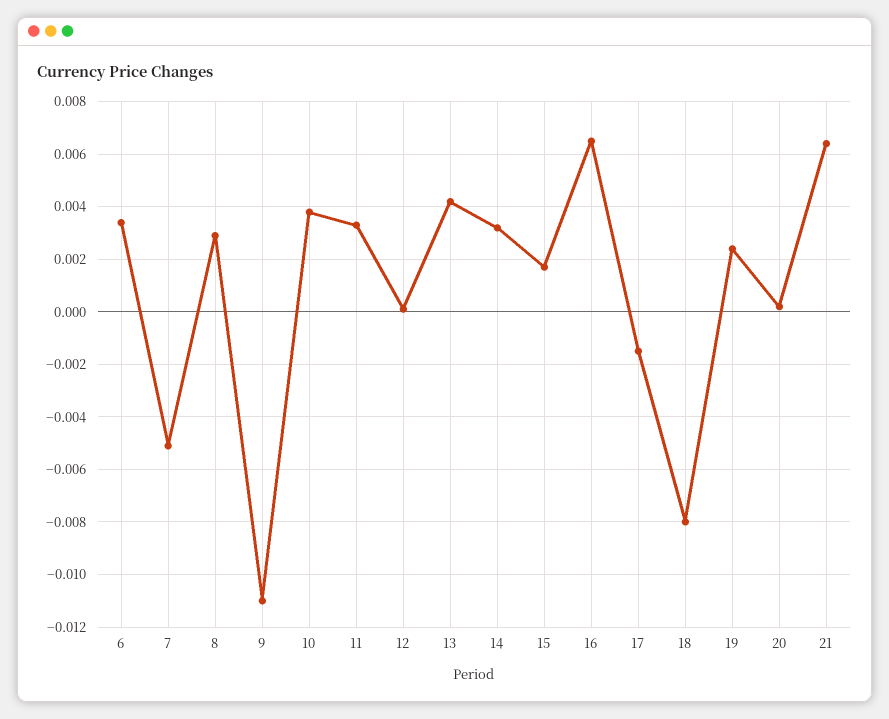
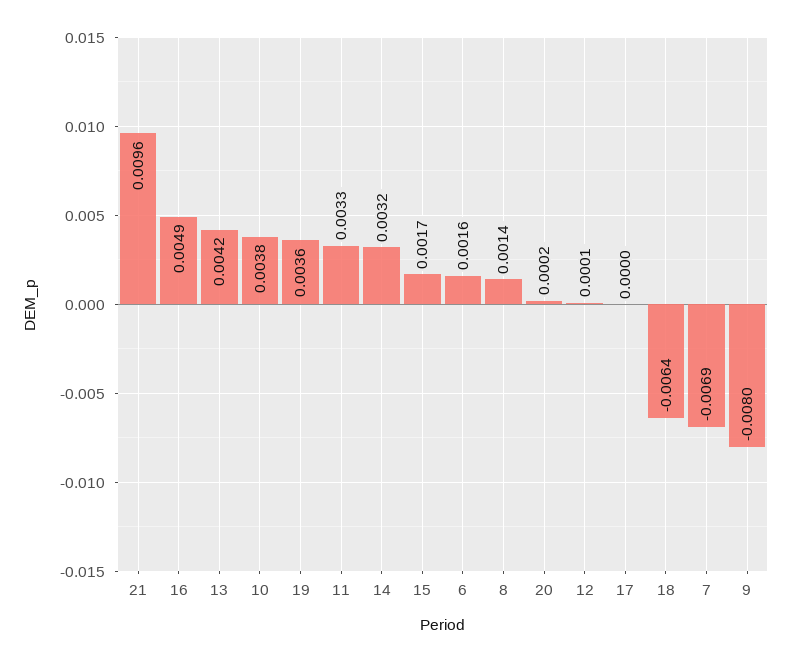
  {
-   "6": 0.0035,
+   "6": 0.0016,
-   "7": -0.005,
+   "7": -0.0069,
-   "8": 0.003,
+   "8": 0.0014,
-   "9": -0.011,
+   "9": -0.008,
    "10": 0.0038,
    "11": 0.0033,
    "12": 0.0001,
    "13": 0.0042,
    "14": 0.0032,
    "15": 0.0017,
-   "16": 0.0065,
+   "16": 0.0049,
-   "17": -0.0015,
+   "17": 0,
-   "18": -0.008,
+   "18": -0.0064,
-   "19": 0.0025,
+   "19": 0.0036,
    "20": 0.0002,
-   "21": 0.0065
+   "21": 0.0096
  }

